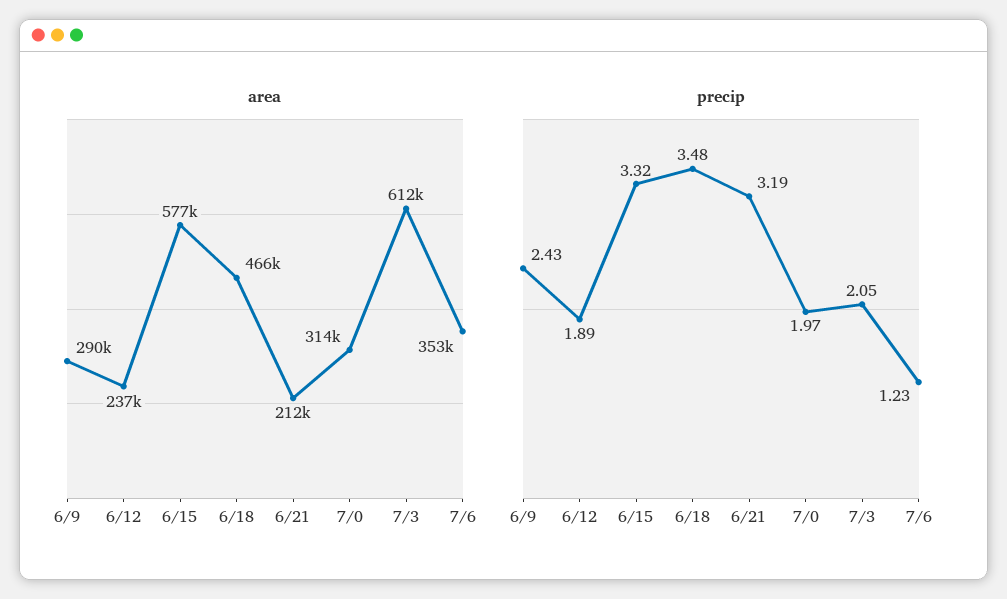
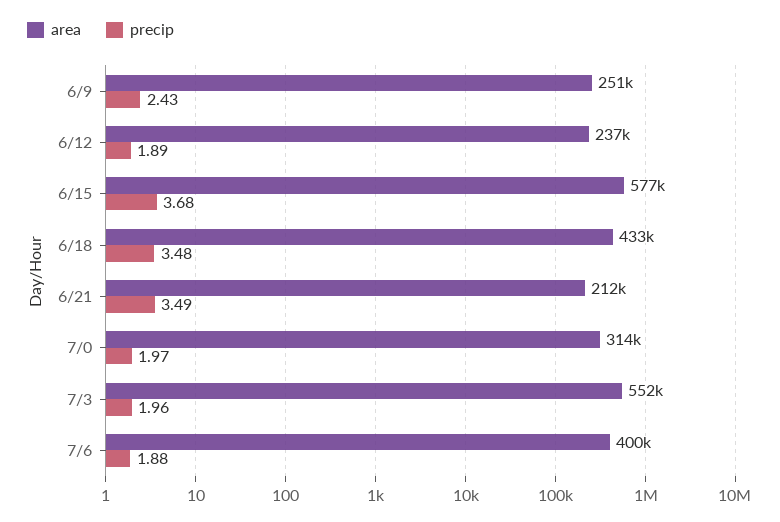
  {
    "area": {
-     "6/9": 290000,
+     "6/9": 251000,
      "6/12": 237000,
      "6/15": 577000,
-     "6/18": 466000,
+     "6/18": 433000,
      "6/21": 212000,
      "7/0": 314000,
-     "7/3": 612000,
+     "7/3": 552000,
-     "7/6": 353000
+     "7/6": 400000
    },
    "precip": {
      "6/9": 2.43,
      "6/12": 1.89,
-     "6/15": 3.32,
+     "6/15": 3.68,
      "6/18": 3.48,
-     "6/21": 3.19,
+     "6/21": 3.49,
      "7/0": 1.97,
-     "7/3": 2.05,
+     "7/3": 1.96,
-     "7/6": 1.23
+     "7/6": 1.88
    }
  }

